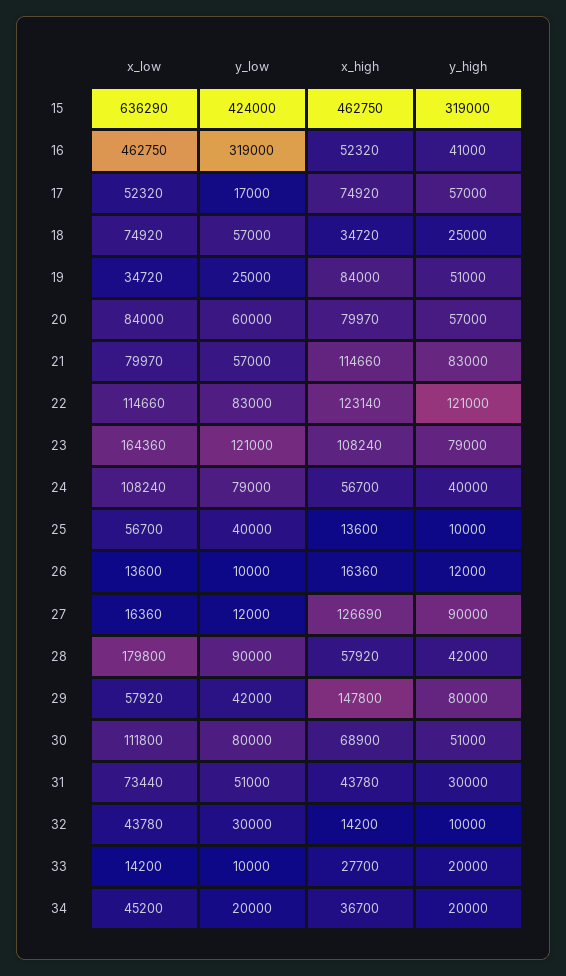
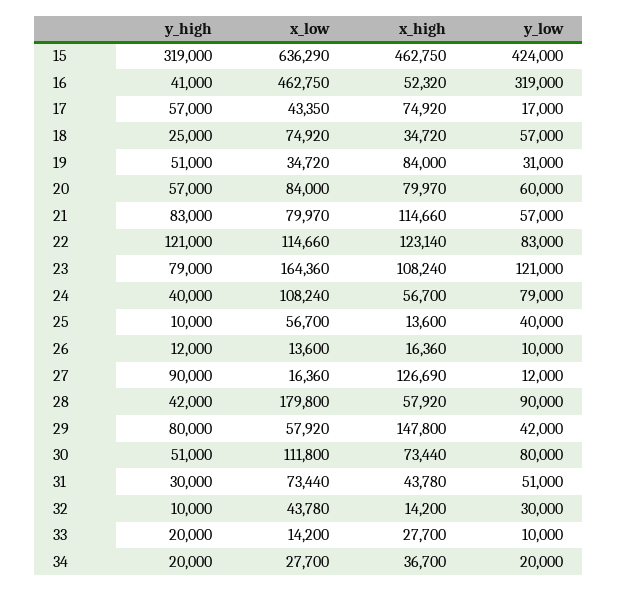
  {
    "x_low": {
      "15": 636290,
      "16": 462750,
-     "17": 52320,
+     "17": 43350,
      "18": 74920,
      "19": 34720,
      "20": 84000,
      "21": 79970,
      "22": 114660,
      "23": 164360,
      "24": 108240,
      "25": 56700,
      "26": 13600,
      "27": 16360,
      "28": 179800,
      "29": 57920,
      "30": 111800,
      "31": 73440,
      "32": 43780,
      "33": 14200,
-     "34": 45200
+     "34": 27700
    },
    "y_low": {
      "15": 424000,
      "16": 319000,
      "17": 17000,
      "18": 57000,
-     "19": 25000,
+     "19": 31000,
      "20": 60000,
      "21": 57000,
      "22": 83000,
      "23": 121000,
      "24": 79000,
      "25": 40000,
      "26": 10000,
      "27": 12000,
      "28": 90000,
      "29": 42000,
      "30": 80000,
      "31": 51000,
      "32": 30000,
      "33": 10000,
      "34": 20000
    },
    "x_high": {
      "15": 462750,
      "16": 52320,
      "17": 74920,
      "18": 34720,
      "19": 84000,
      "20": 79970,
      "21": 114660,
      "22": 123140,
      "23": 108240,
      "24": 56700,
      "25": 13600,
      "26": 16360,
      "27": 126690,
      "28": 57920,
      "29": 147800,
-     "30": 68900,
+     "30": 73440,
      "31": 43780,
      "32": 14200,
      "33": 27700,
      "34": 36700
    },
    "y_high": {
      "15": 319000,
      "16": 41000,
      "17": 57000,
      "18": 25000,
      "19": 51000,
      "20": 57000,
      "21": 83000,
      "22": 121000,
      "23": 79000,
      "24": 40000,
      "25": 10000,
      "26": 12000,
      "27": 90000,
      "28": 42000,
      "29": 80000,
      "30": 51000,
      "31": 30000,
      "32": 10000,
      "33": 20000,
      "34": 20000
    }
  }

